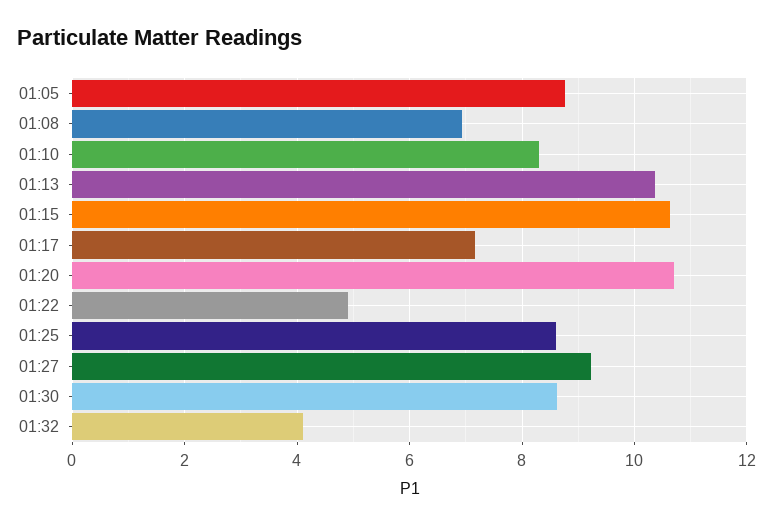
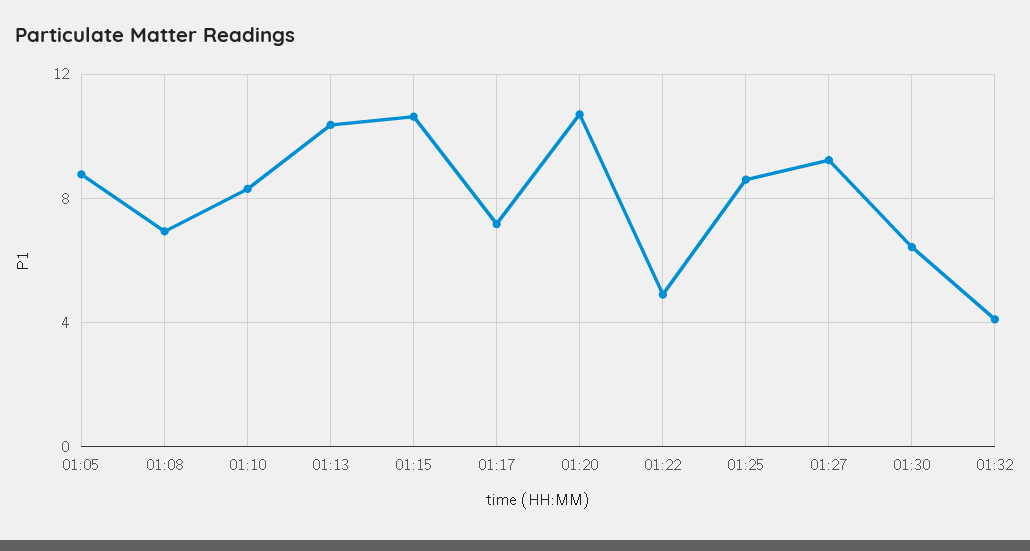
  {
    "01:05": 8.8,
    "01:08": 7,
    "01:10": 8.4,
    "01:13": 10.4,
    "01:15": 10.6,
    "01:17": 7.2,
    "01:20": 10.8,
    "01:22": 5,
    "01:25": 8.6,
    "01:27": 9.2,
-   "01:30": 8.6,
+   "01:30": 6.5,
    "01:32": 4.2
  }

